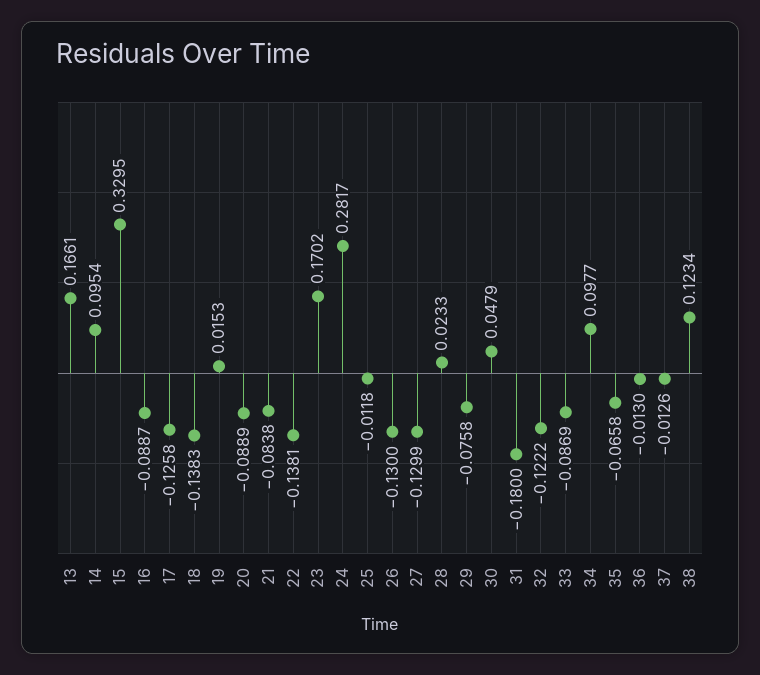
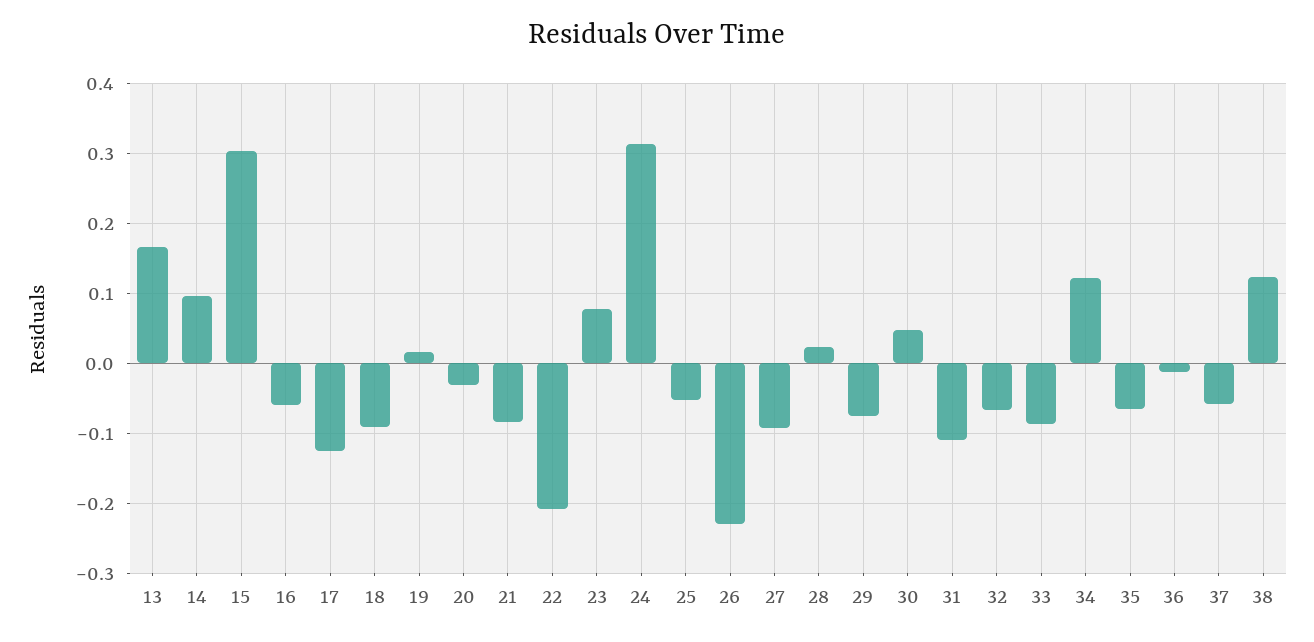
  {
    "13": 0.1661,
    "14": 0.0954,
-   "15": 0.3295,
+   "15": 0.3,
-   "16": -0.0887,
+   "16": -0.06,
    "17": -0.1258,
-   "18": -0.1383,
+   "18": -0.09,
    "19": 0.0153,
-   "20": -0.0889,
+   "20": -0.03,
    "21": -0.0838,
-   "22": -0.1381,
+   "22": -0.21,
-   "23": 0.1702,
+   "23": 0.08,
-   "24": 0.2817,
+   "24": 0.31,
-   "25": -0.0118,
+   "25": -0.05,
-   "26": -0.13,
+   "26": -0.23,
-   "27": -0.1299,
+   "27": -0.09,
    "28": 0.0233,
    "29": -0.0758,
    "30": 0.0479,
-   "31": -0.18,
+   "31": -0.11,
-   "32": -0.1222,
+   "32": -0.07,
    "33": -0.0869,
-   "34": 0.0977,
+   "34": 0.12,
    "35": -0.0658,
    "36": -0.013,
-   "37": -0.0126,
+   "37": -0.06,
    "38": 0.1234
  }

